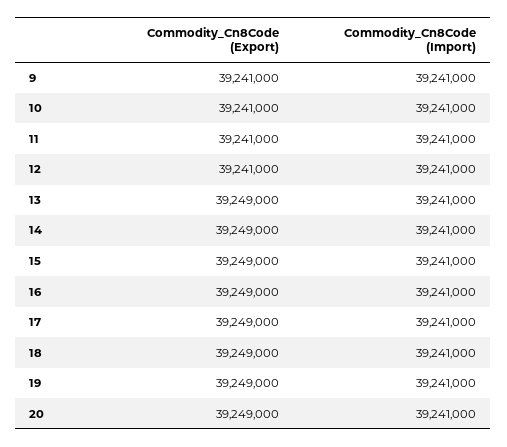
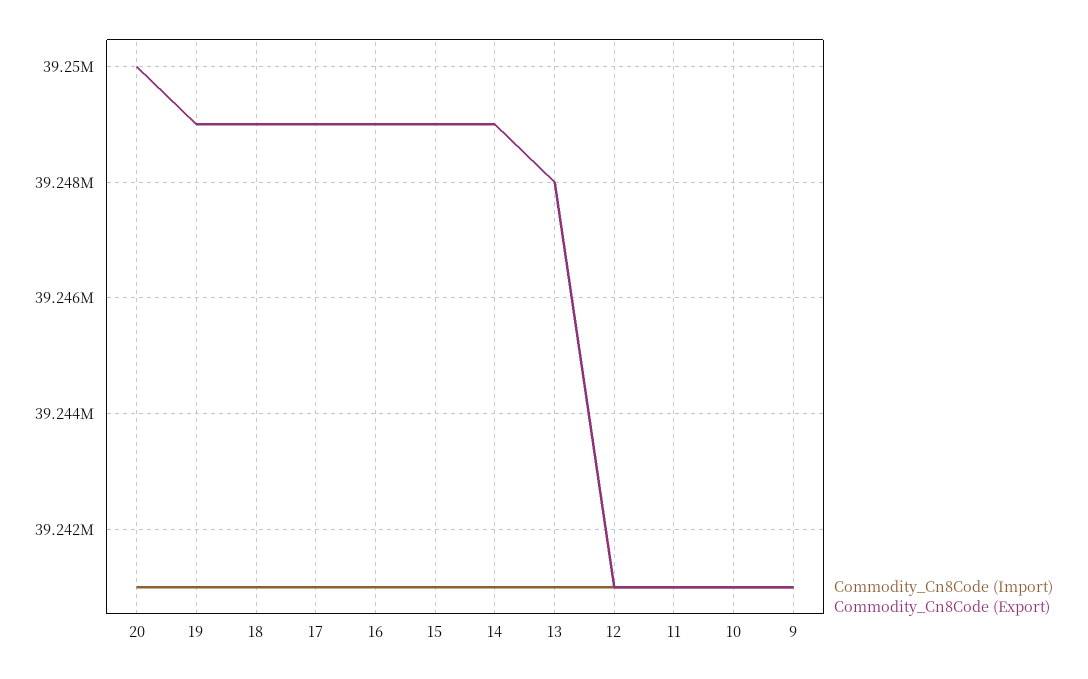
  {
    "Commodity_Cn8Code (Export)": {
      "9": 39241000,
      "10": 39241000,
      "11": 39241000,
      "12": 39241000,
-     "13": 39249000,
+     "13": 39248000,
      "14": 39249000,
      "15": 39249000,
      "16": 39249000,
      "17": 39249000,
      "18": 39249000,
      "19": 39249000,
-     "20": 39249000
+     "20": 39250000
    },
    "Commodity_Cn8Code (Import)": {
      "9": 39241000,
      "10": 39241000,
      "11": 39241000,
      "12": 39241000,
      "13": 39241000,
      "14": 39241000,
      "15": 39241000,
      "16": 39241000,
      "17": 39241000,
      "18": 39241000,
      "19": 39241000,
      "20": 39241000
    }
  }

